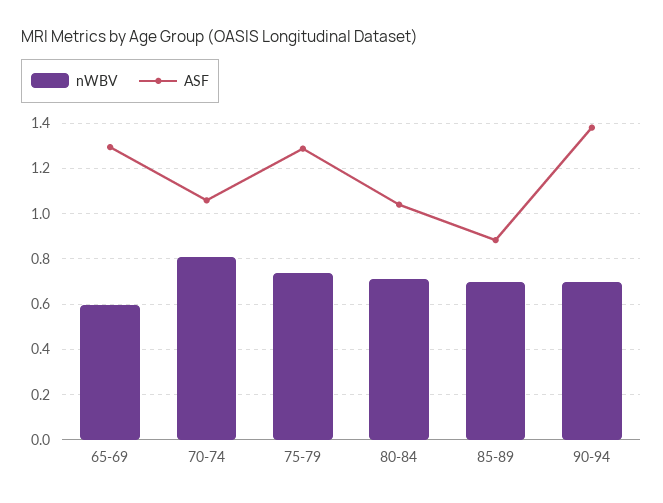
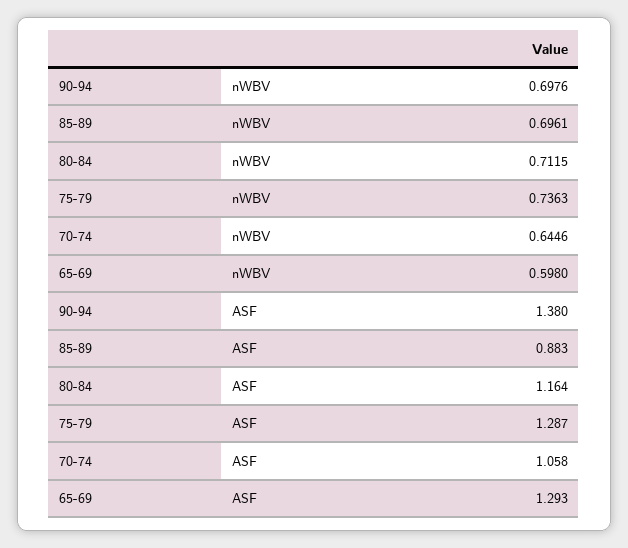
  {
    "nWBV": {
      "65-69": 0.598,
-     "70-74": 0.8,
+     "70-74": 0.6446,
      "75-79": 0.7363,
      "80-84": 0.7115,
      "85-89": 0.6961,
      "90-94": 0.6976
    },
    "ASF": {
      "65-69": 1.293,
      "70-74": 1.058,
      "75-79": 1.287,
-     "80-84": 1.05,
+     "80-84": 1.164,
      "85-89": 0.883,
      "90-94": 1.38
    }
  }

